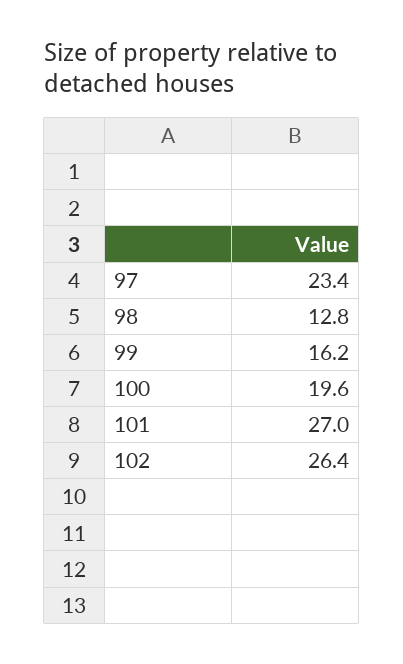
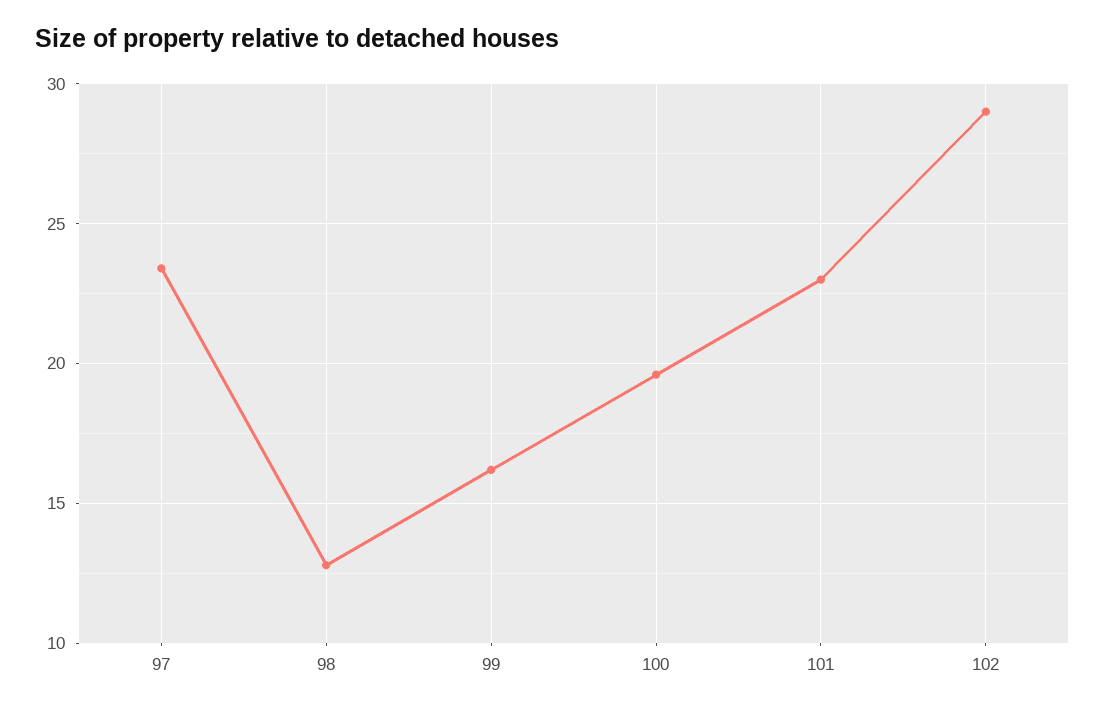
  {
    "97": 23.4,
    "98": 12.8,
    "99": 16.2,
    "100": 19.6,
-   "101": 27,
+   "101": 23,
-   "102": 26.4
+   "102": 29
  }

